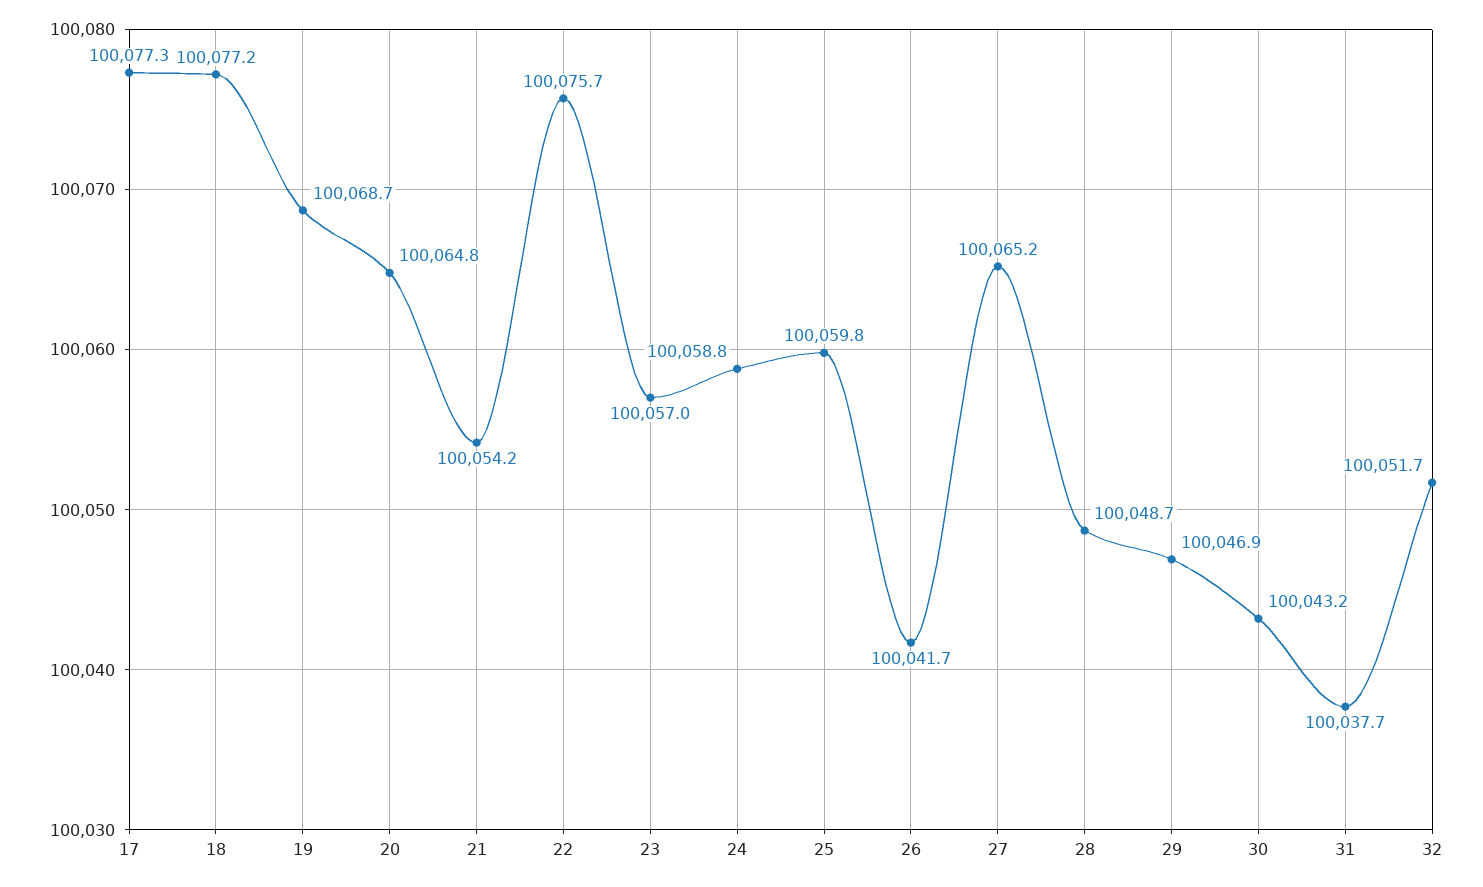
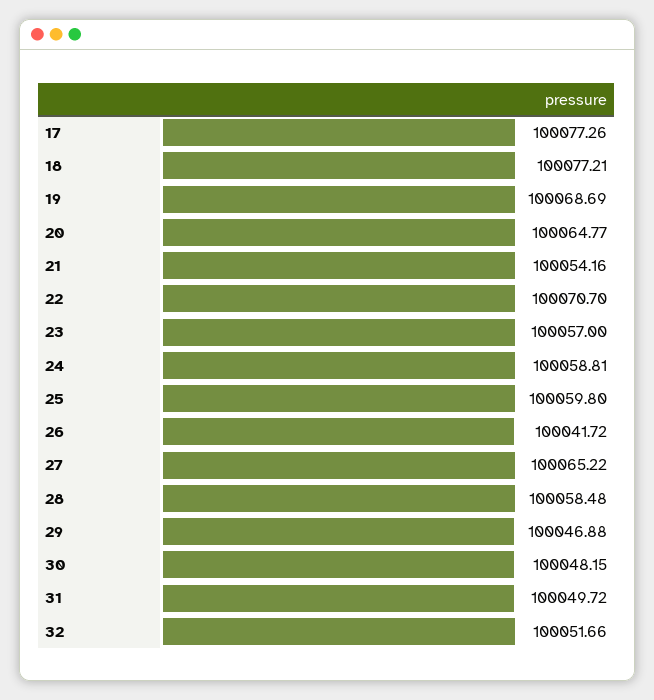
  {
    "17": 100077.26,
    "18": 100077.21,
    "19": 100068.69,
    "20": 100064.77,
    "21": 100054.16,
-   "22": 100075.7,
+   "22": 100070.7,
    "23": 100057,
    "24": 100058.81,
    "25": 100059.8,
    "26": 100041.72,
    "27": 100065.22,
-   "28": 100048.7,
+   "28": 100058.48,
    "29": 100046.88,
-   "30": 100043.2,
+   "30": 100048.15,
-   "31": 100037.7,
+   "31": 100049.72,
    "32": 100051.66
  }

